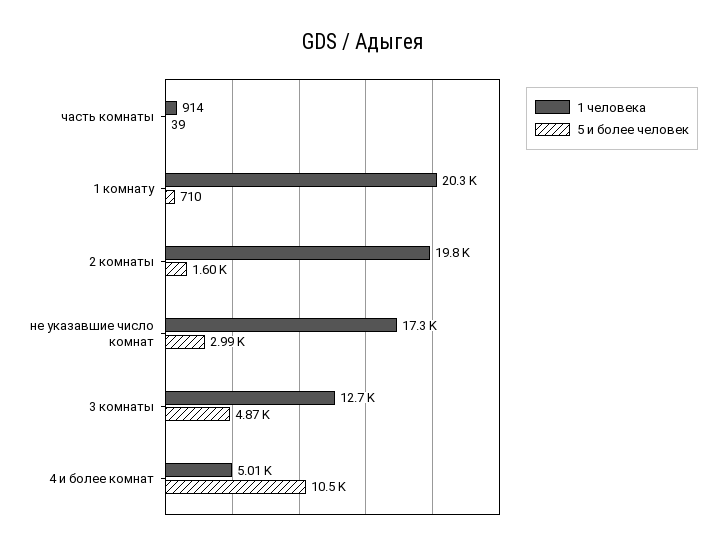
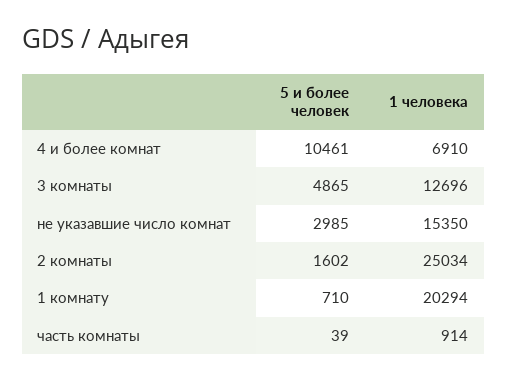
  {
    "1 человека": {
      "часть комнаты": 914,
      "1 комнату": 20294,
-     "2 комнаты": 19800,
+     "2 комнаты": 25034,
-     "не указавшие число комнат": 17300,
+     "не указавшие число комнат": 15350,
      "3 комнаты": 12696,
-     "4 и более комнат": 5010
+     "4 и более комнат": 6910
    },
    "5 и более человек": {
      "часть комнаты": 39,
      "1 комнату": 710,
      "2 комнаты": 1602,
      "не указавшие число комнат": 2985,
      "3 комнаты": 4865,
      "4 и более комнат": 10461
    }
  }

